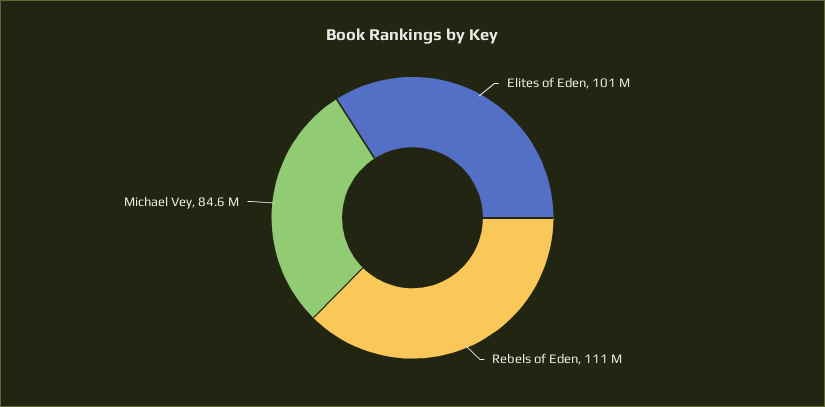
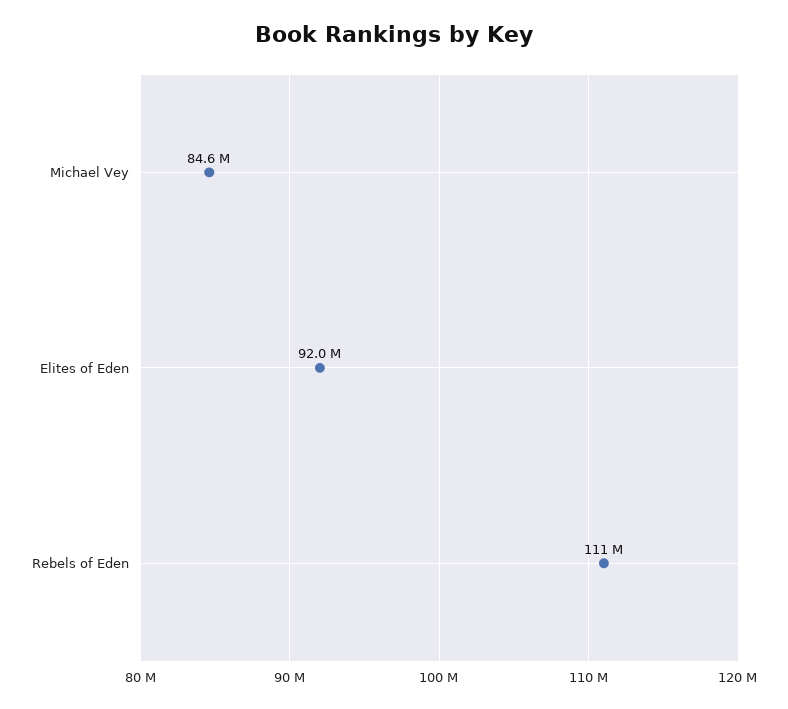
  {
-   "Elites of Eden": 101000000,
+   "Elites of Eden": 92000000,
    "Rebels of Eden": 111000000,
    "Michael Vey": 84600000
  }

